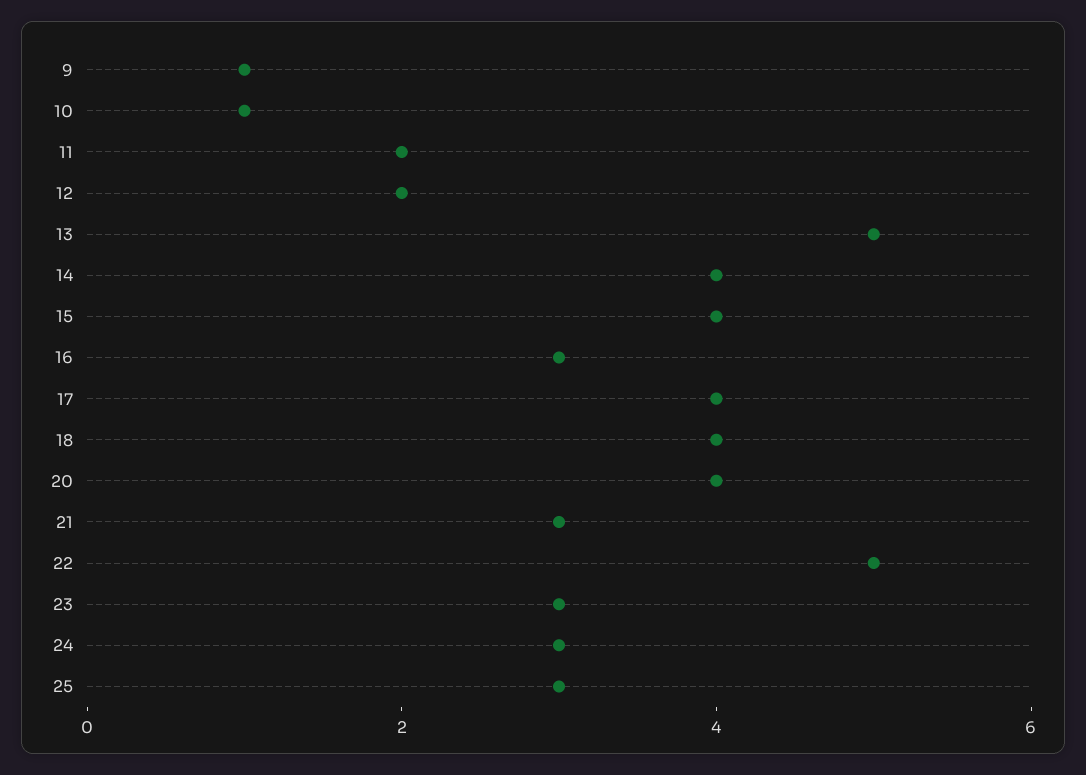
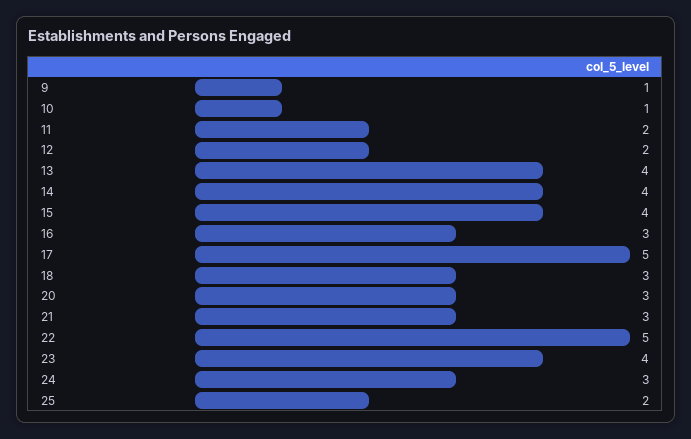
  {
    "9": 1,
    "10": 1,
    "11": 2,
    "12": 2,
-   "13": 5,
+   "13": 4,
    "14": 4,
    "15": 4,
    "16": 3,
-   "17": 4,
+   "17": 5,
-   "18": 4,
+   "18": 3,
-   "20": 4,
+   "20": 3,
    "21": 3,
    "22": 5,
-   "23": 3,
+   "23": 4,
    "24": 3,
-   "25": 3
+   "25": 2
  }

